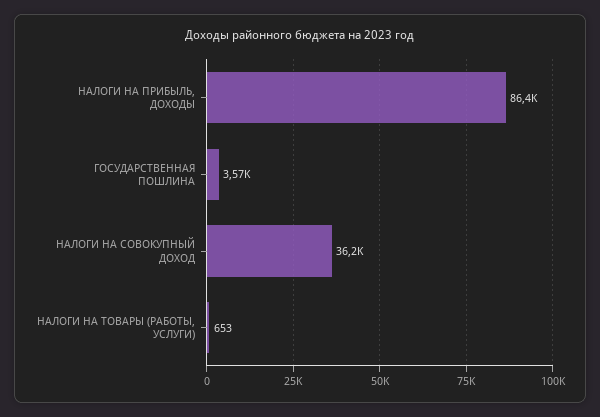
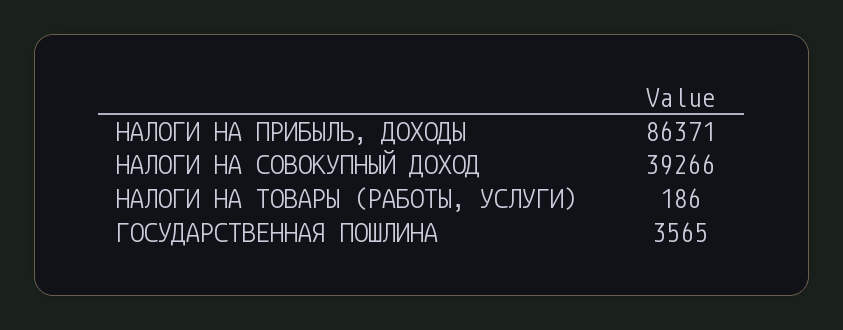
  {
    "НАЛОГИ НА ПРИБЫЛЬ, ДОХОДЫ": 86371,
    "ГОСУДАРСТВЕННАЯ ПОШЛИНА": 3565,
-   "НАЛОГИ НА СОВОКУПНЫЙ ДОХОД": 36200,
+   "НАЛОГИ НА СОВОКУПНЫЙ ДОХОД": 39266,
-   "НАЛОГИ НА ТОВАРЫ (РАБОТЫ, УСЛУГИ)": 653
+   "НАЛОГИ НА ТОВАРЫ (РАБОТЫ, УСЛУГИ)": 186
  }

